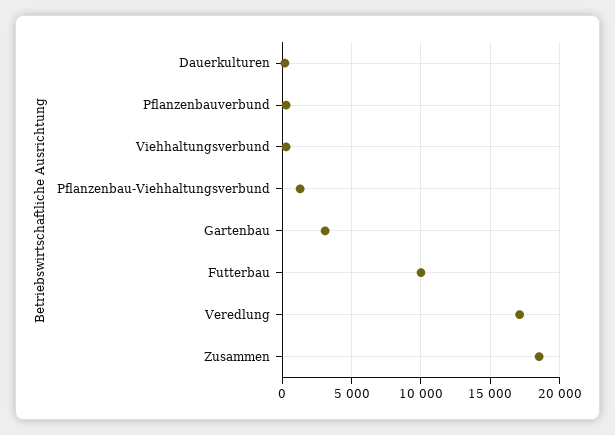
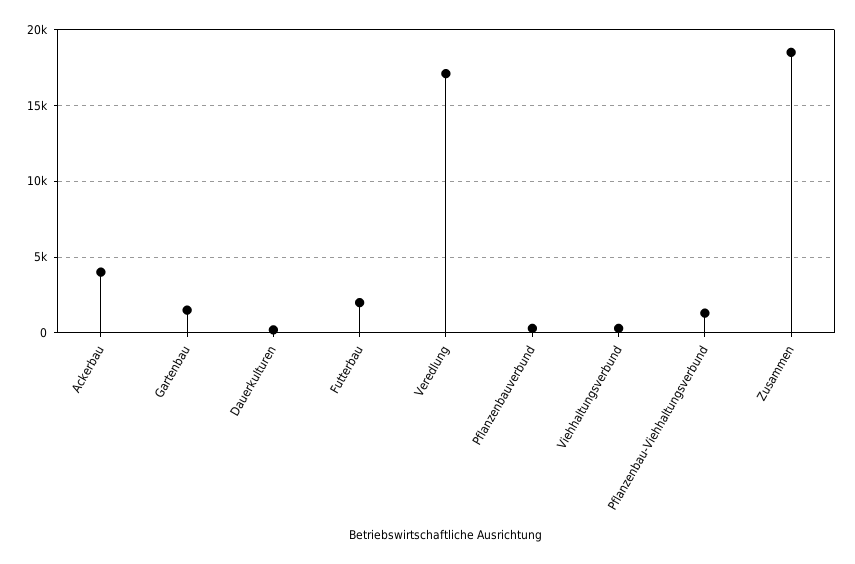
  {
    "Dauerkulturen": 0,
    "Pflanzenbauverbund": 500,
    "Viehhaltungsverbund": 500,
    "Pflanzenbau-Viehhaltungsverbund": 1500,
-   "Gartenbau": 3000,
+   "Gartenbau": 1500,
-   "Futterbau": 10000,
+   "Futterbau": 2000,
    "Veredlung": 17000,
-   "Zusammen": 18500
+   "Zusammen": 18500,
+   "Ackerbau": 4000
  }

